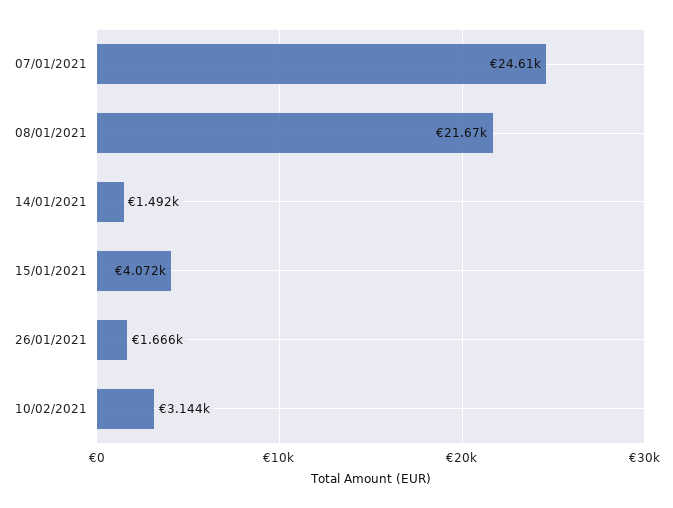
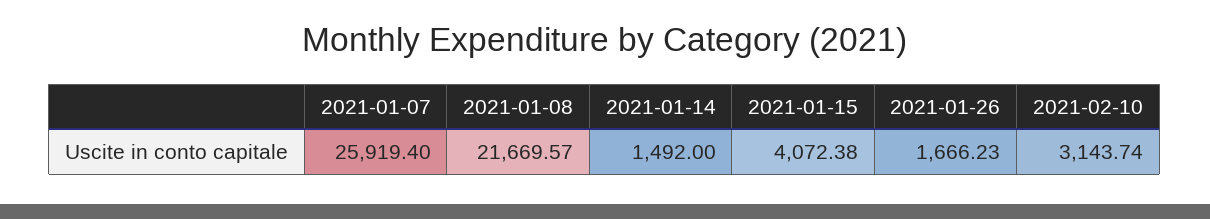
  {
-   "07/01/2021": 24610,
+   "07/01/2021": 25919.4,
    "08/01/2021": 21669.57,
    "14/01/2021": 1492,
    "15/01/2021": 4072.38,
    "26/01/2021": 1666.23,
    "10/02/2021": 3143.74
  }

